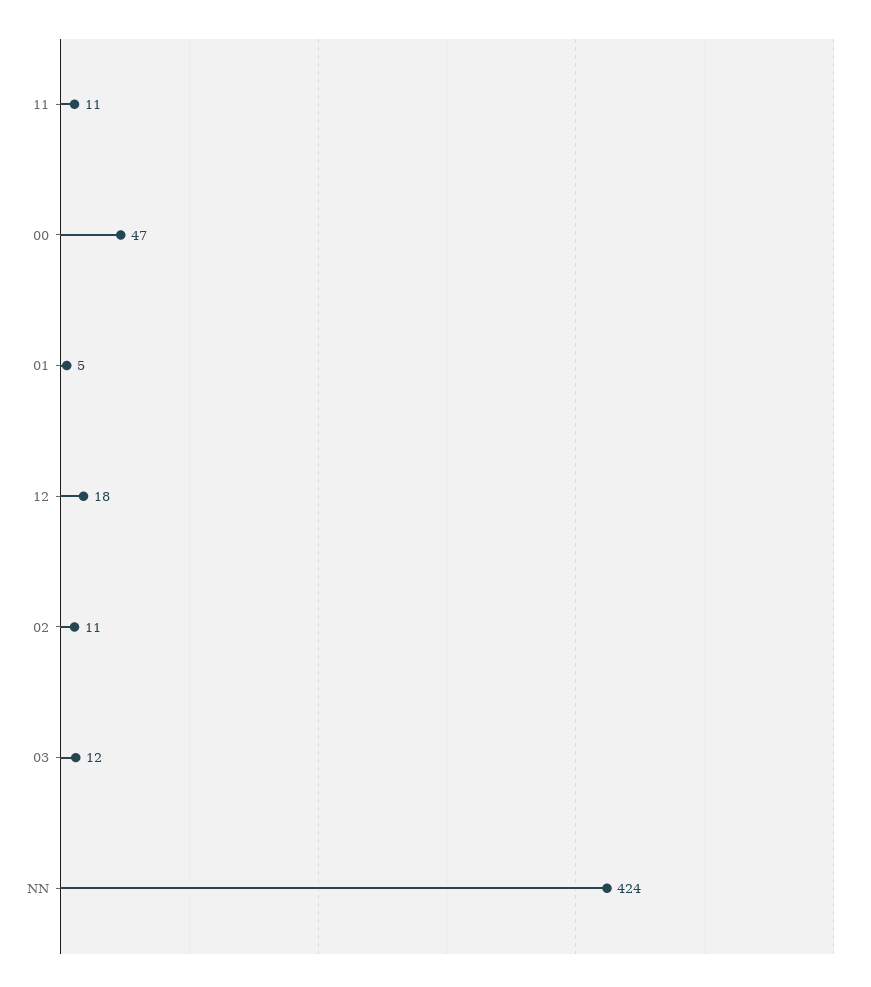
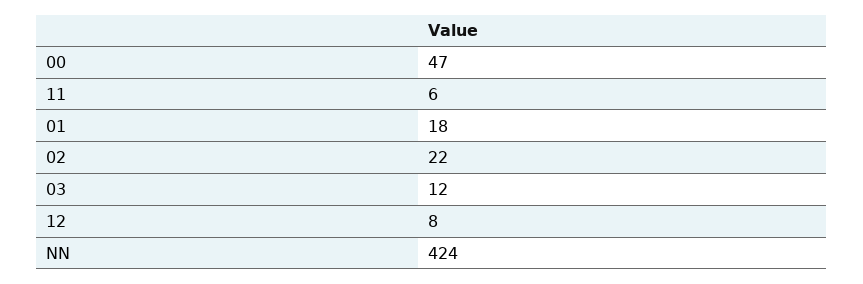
  {
-   "11": 11,
+   "11": 6,
    "00": 47,
-   "01": 5,
+   "01": 18,
-   "12": 18,
+   "12": 8,
-   "02": 11,
+   "02": 22,
    "03": 12,
    "NN": 424
  }

